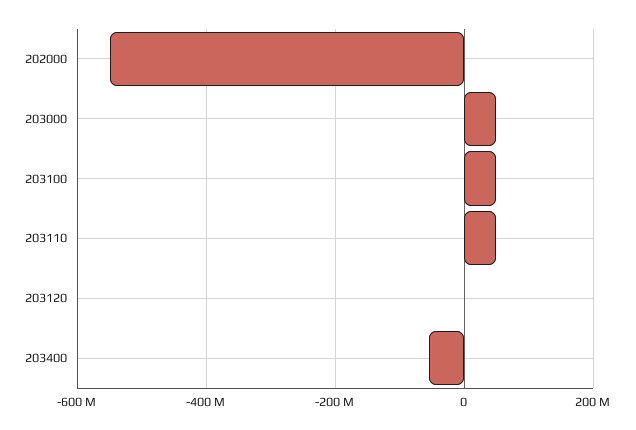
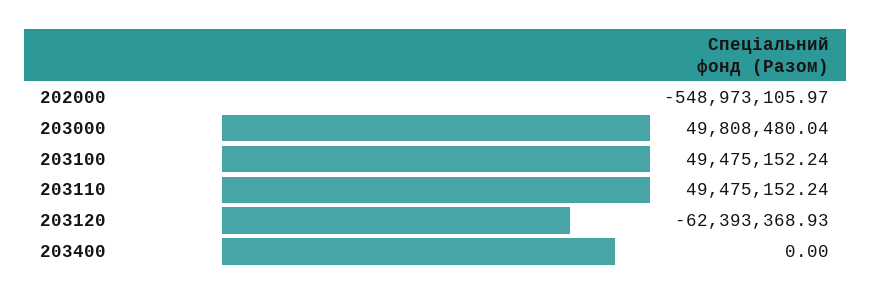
  {
    "202000": -548973105.97,
    "203000": 49808480.04,
    "203100": 49475152.24,
    "203110": 49475152.24,
-   "203120": 0,
+   "203120": -62393368.93,
-   "203400": -60000000
+   "203400": 0
  }

